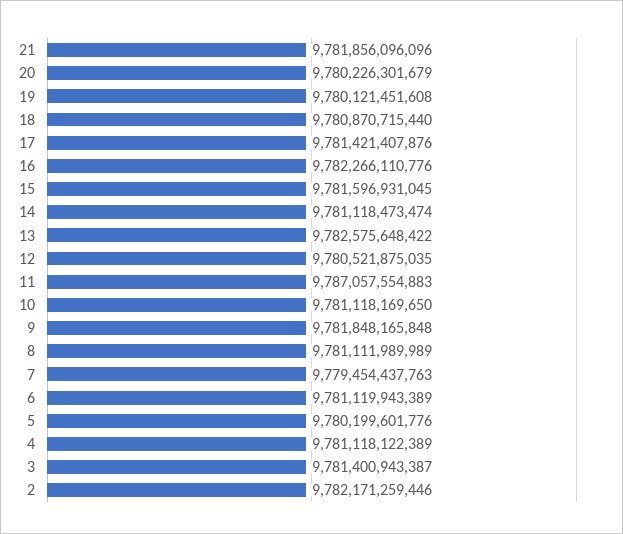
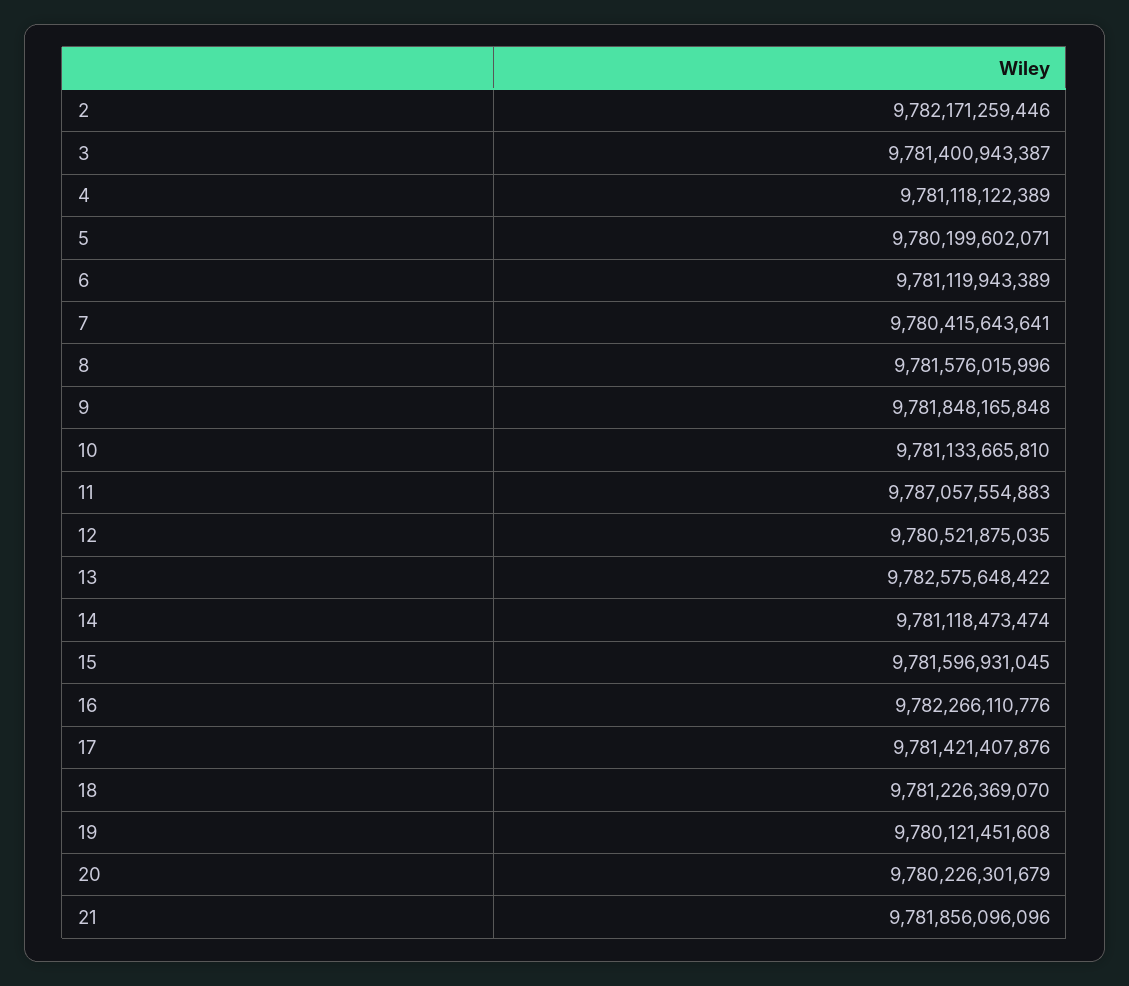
  {
    "21": 9781856096096,
    "20": 9780226301679,
    "19": 9780121451608,
-   "18": 9780870715440,
+   "18": 9781226369070,
    "17": 9781421407876,
    "16": 9782266110776,
    "15": 9781596931045,
    "14": 9781118473474,
    "13": 9782575648422,
    "12": 9780521875035,
    "11": 9787057554883,
-   "10": 9781118169650,
+   "10": 9781133665810,
    "9": 9781848165848,
-   "8": 9781111989989,
+   "8": 9781576015996,
-   "7": 9779454437763,
+   "7": 9780415643641,
    "6": 9781119943389,
-   "5": 9780199601776,
+   "5": 9780199602071,
    "4": 9781118122389,
    "3": 9781400943387,
    "2": 9782171259446
  }

